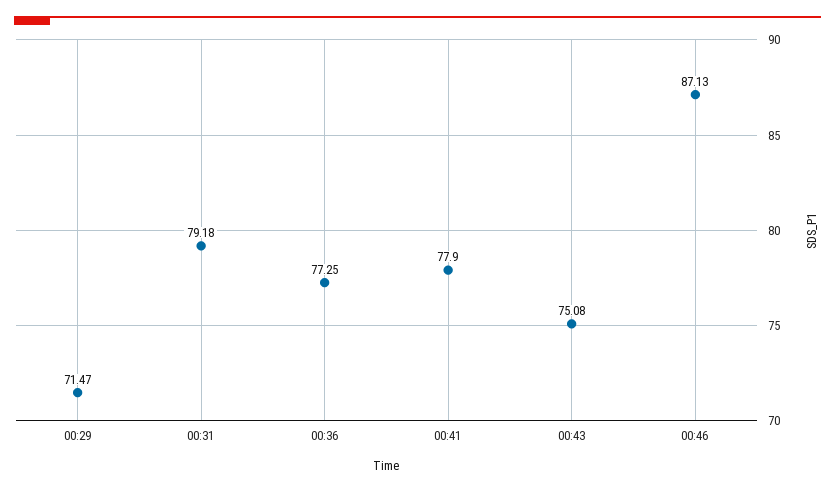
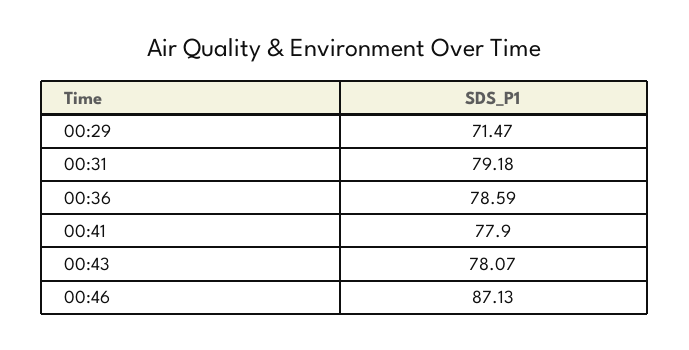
  {
    "00:29": 71.47,
    "00:31": 79.18,
-   "00:36": 77.25,
+   "00:36": 78.59,
    "00:41": 77.9,
-   "00:43": 75.08,
+   "00:43": 78.07,
    "00:46": 87.13
  }

